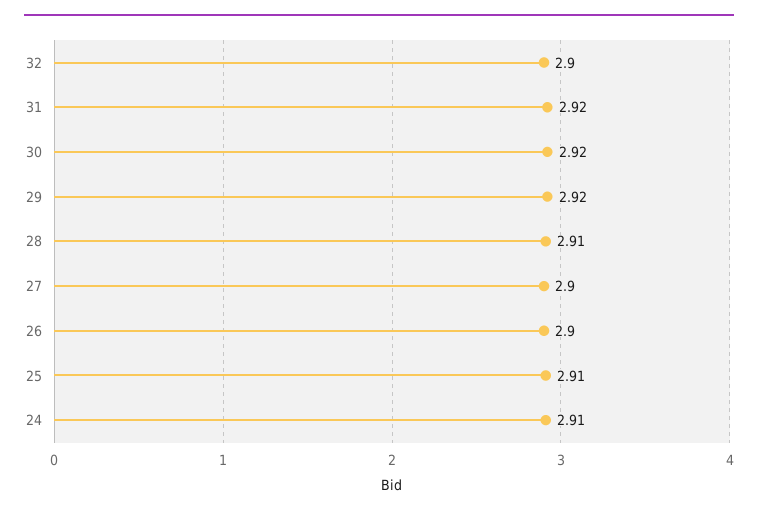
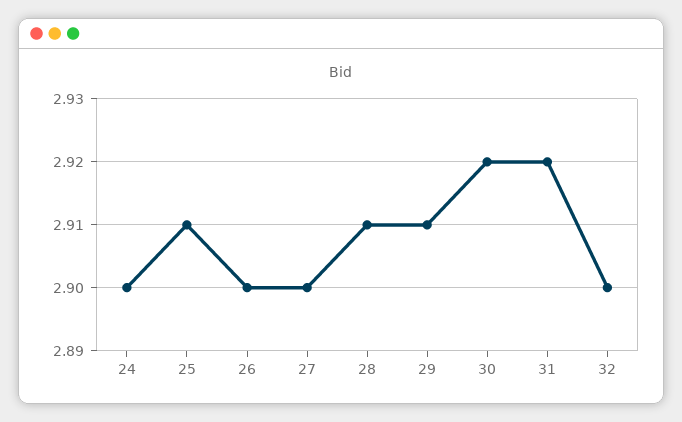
  {
    "32": 2.9,
    "31": 2.92,
    "30": 2.92,
-   "29": 2.92,
+   "29": 2.91,
    "28": 2.91,
    "27": 2.9,
    "26": 2.9,
    "25": 2.91,
-   "24": 2.91
+   "24": 2.9
  }

